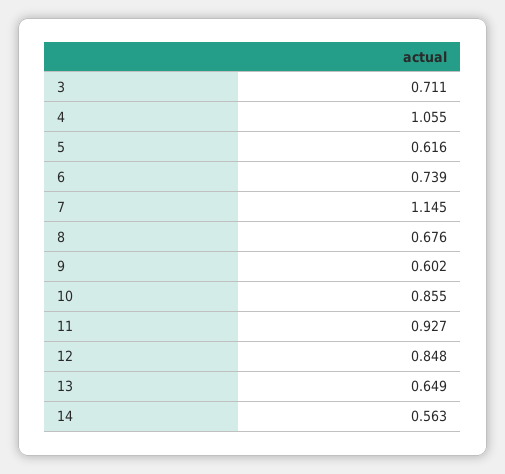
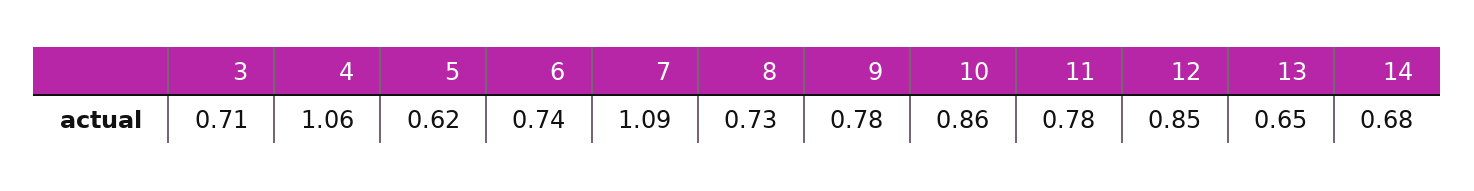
  {
    "3": 0.711,
    "4": 1.055,
    "5": 0.616,
    "6": 0.739,
-   "7": 1.145,
+   "7": 1.09,
-   "8": 0.676,
+   "8": 0.73,
-   "9": 0.602,
+   "9": 0.78,
    "10": 0.855,
-   "11": 0.927,
+   "11": 0.78,
    "12": 0.848,
    "13": 0.649,
-   "14": 0.563
+   "14": 0.68
  }

